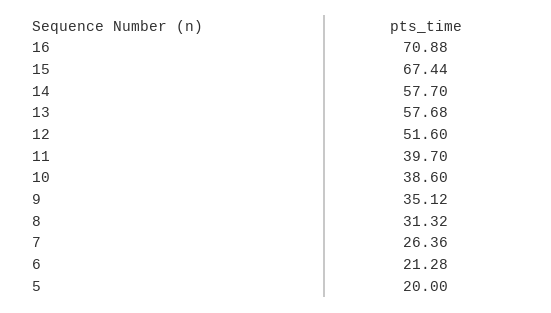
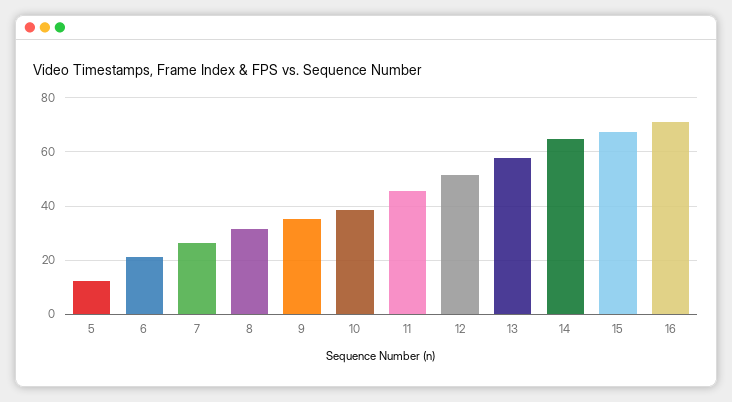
  {
    "16": 70.88,
    "15": 67.44,
-   "14": 57.7,
+   "14": 65,
    "13": 57.68,
    "12": 51.6,
-   "11": 39.7,
+   "11": 45,
    "10": 38.6,
    "9": 35.12,
    "8": 31.32,
    "7": 26.36,
    "6": 21.28,
-   "5": 20
+   "5": 12.5
  }

